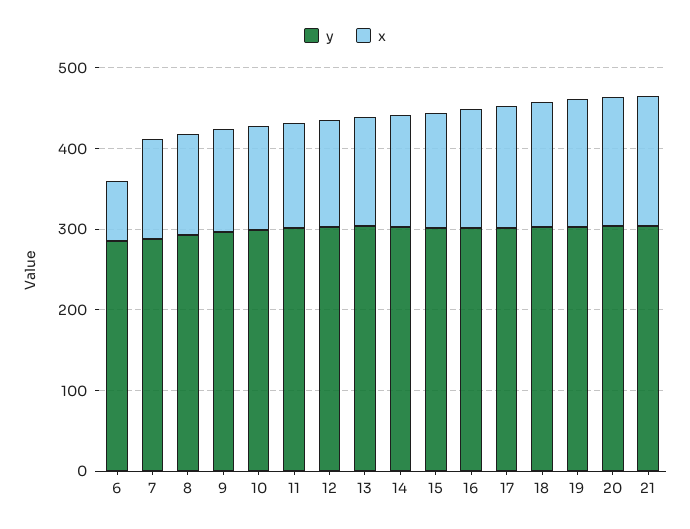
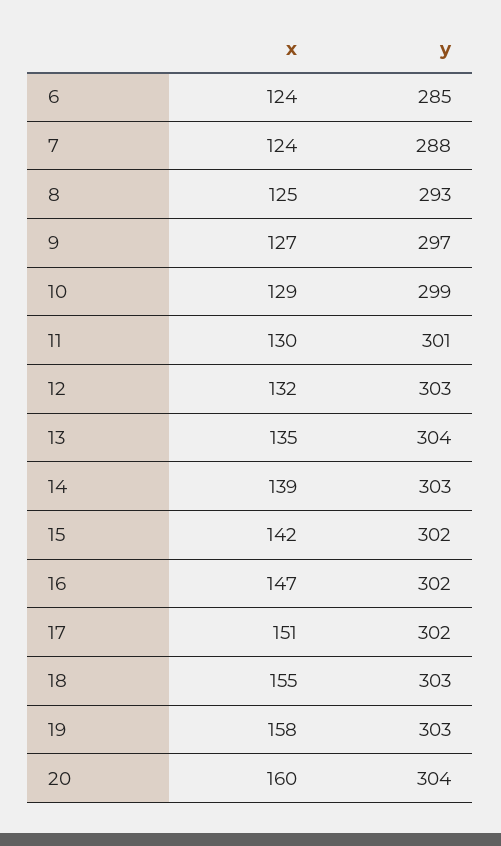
  {
    "y": {
      "6": 285,
      "7": 288,
      "8": 293,
      "9": 297,
      "10": 299,
      "11": 301,
      "12": 303,
      "13": 304,
      "14": 303,
      "15": 302,
      "16": 302,
      "17": 302,
      "18": 303,
      "19": 303,
-     "20": 304,
+     "20": 304
-     "21": 300
    },
    "x": {
-     "6": 80,
+     "6": 124,
      "7": 124,
      "8": 125,
      "9": 127,
      "10": 129,
      "11": 130,
      "12": 132,
      "13": 135,
      "14": 139,
      "15": 142,
      "16": 147,
      "17": 151,
      "18": 155,
      "19": 158,
-     "20": 160,
+     "20": 160
-     "21": 160
    }
  }

